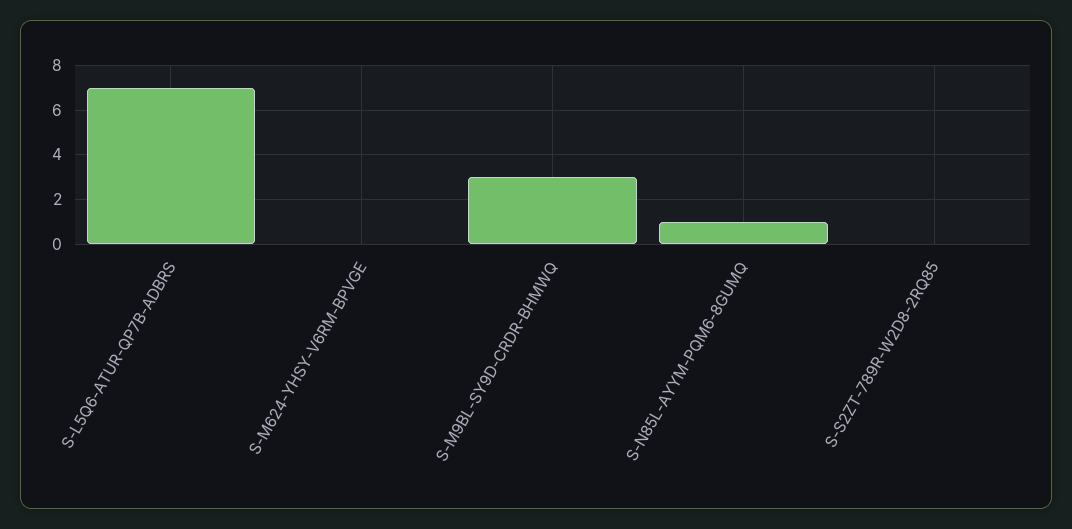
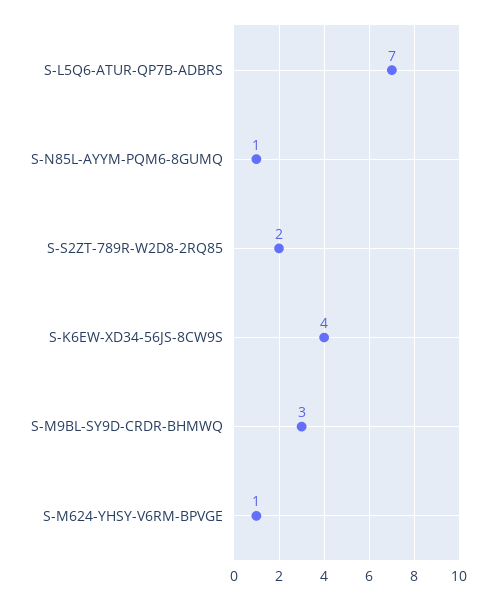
  {
    "S-L5Q6-ATUR-QP7B-ADBRS": 7,
-   "S-M624-YHSY-V6RM-BPVGE": 0,
+   "S-M624-YHSY-V6RM-BPVGE": 1,
    "S-M9BL-SY9D-CRDR-BHMWQ": 3,
    "S-N85L-AYYM-PQM6-8GUMQ": 1,
-   "S-S2ZT-789R-W2D8-2RQ85": 0
+   "S-S2ZT-789R-W2D8-2RQ85": 2,
+   "S-K6EW-XD34-56JS-8CW9S": 4
  }

